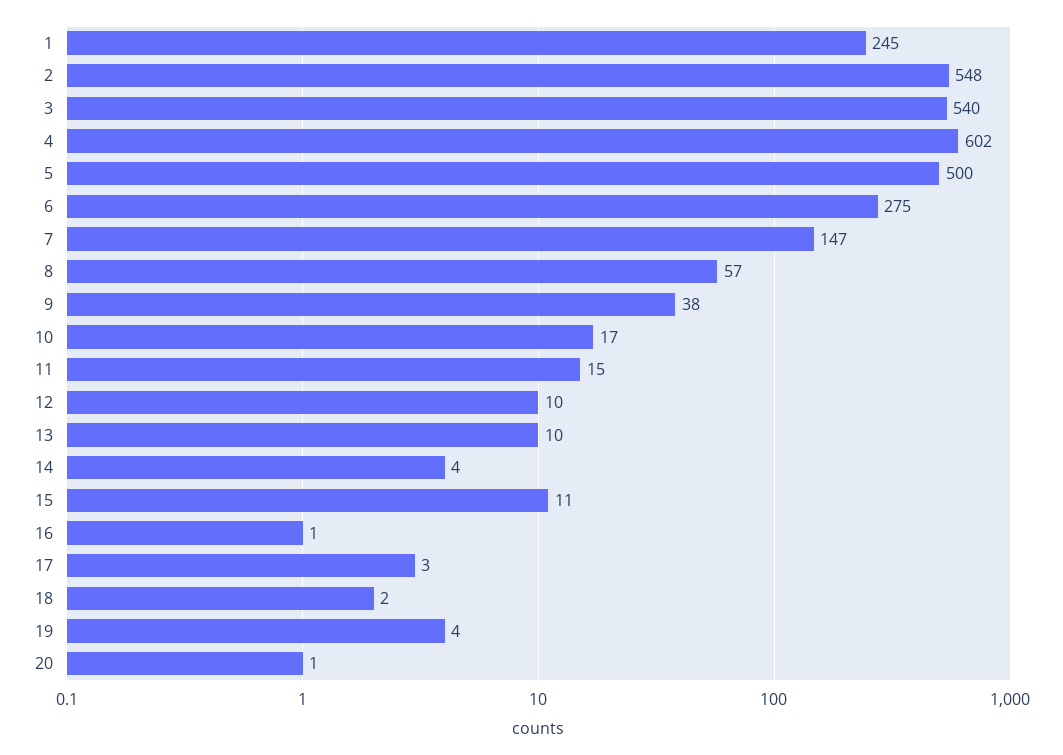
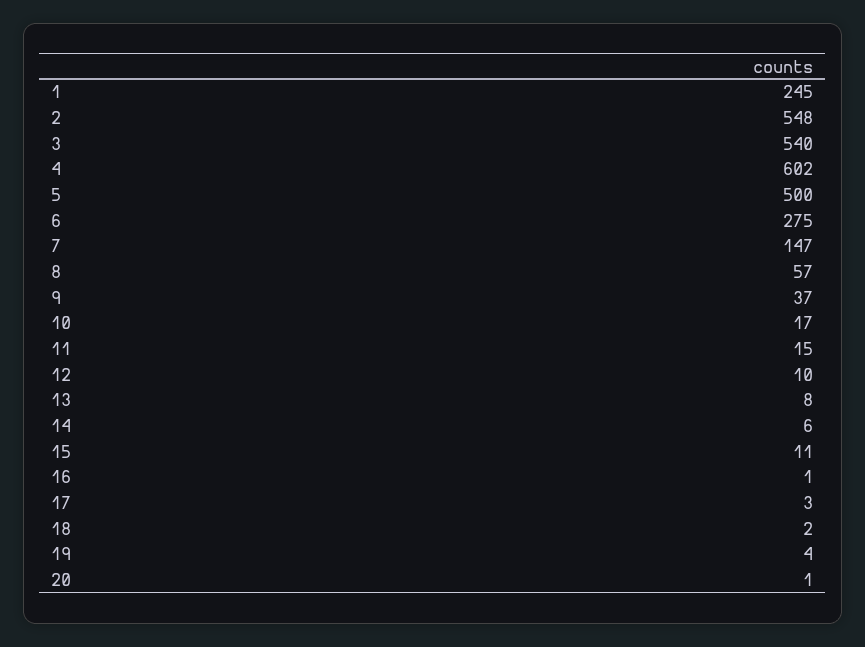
  {
    "1": 245,
    "2": 548,
    "3": 540,
    "4": 602,
    "5": 500,
    "6": 275,
    "7": 147,
    "8": 57,
-   "9": 38,
+   "9": 37,
    "10": 17,
    "11": 15,
    "12": 10,
-   "13": 10,
+   "13": 8,
-   "14": 4,
+   "14": 6,
    "15": 11,
    "16": 1,
    "17": 3,
    "18": 2,
    "19": 4,
    "20": 1
  }

